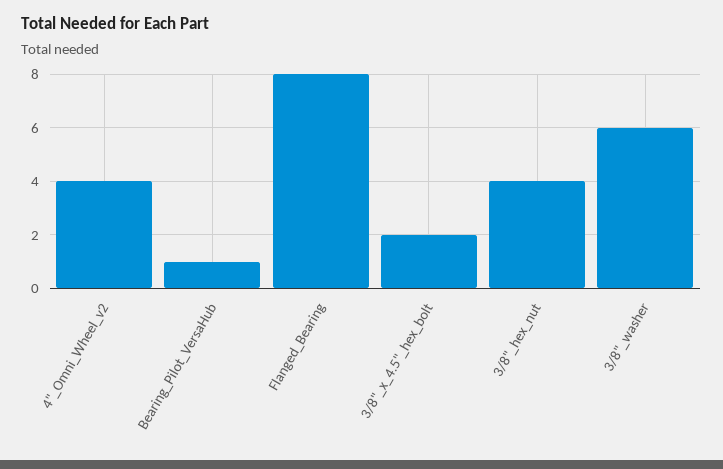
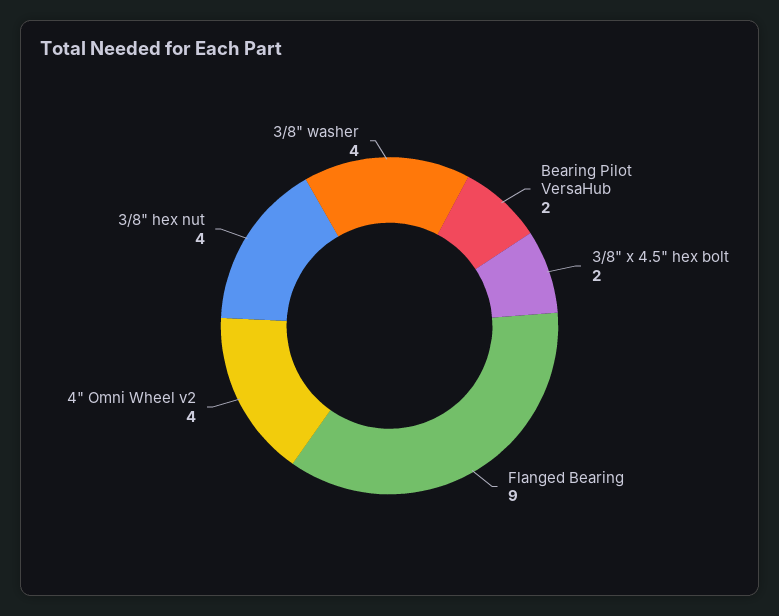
  {
    "4\"_Omni_Wheel_v2": 4,
-   "Bearing_Pilot_VersaHub": 1,
+   "Bearing_Pilot_VersaHub": 2,
-   "Flanged_Bearing": 8,
+   "Flanged_Bearing": 9,
    "3/8\"_x_4.5\"_hex_bolt": 2,
    "3/8\"_hex_nut": 4,
-   "3/8\"_washer": 6
+   "3/8\"_washer": 4
  }

